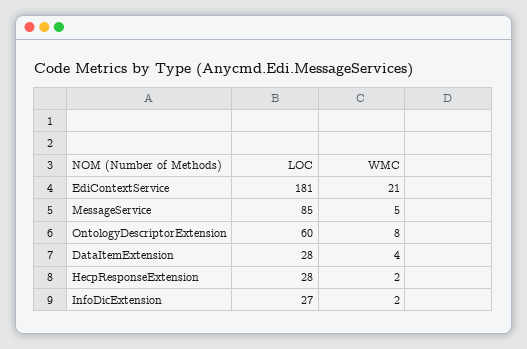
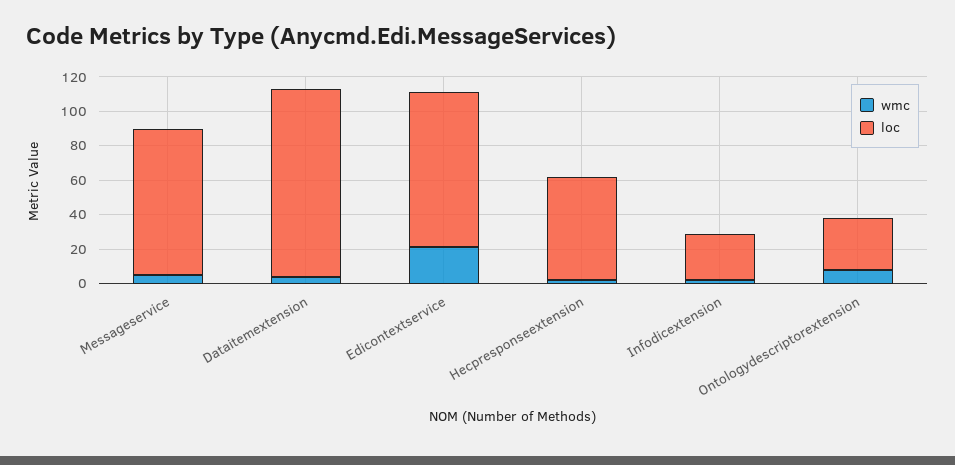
  {
    "LOC": {
-     "EdiContextService": 181,
+     "EdiContextService": 90,
      "MessageService": 85,
-     "OntologyDescriptorExtension": 60,
+     "OntologyDescriptorExtension": 30,
-     "DataItemExtension": 28,
+     "DataItemExtension": 110,
-     "HecpResponseExtension": 28,
+     "HecpResponseExtension": 60,
      "InfoDicExtension": 27
    },
    "WMC": {
      "EdiContextService": 21,
      "MessageService": 5,
      "OntologyDescriptorExtension": 8,
      "DataItemExtension": 4,
      "HecpResponseExtension": 2,
      "InfoDicExtension": 2
    }
  }

